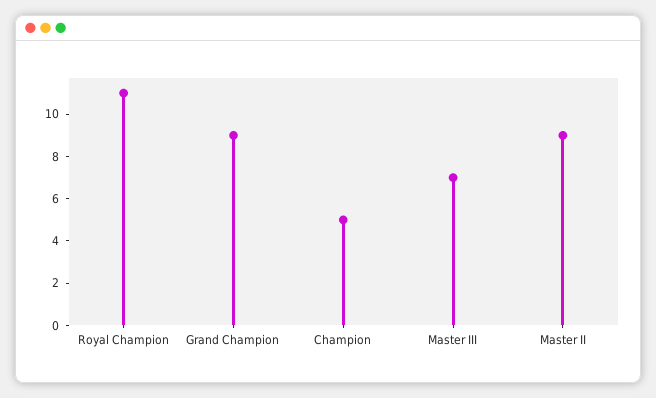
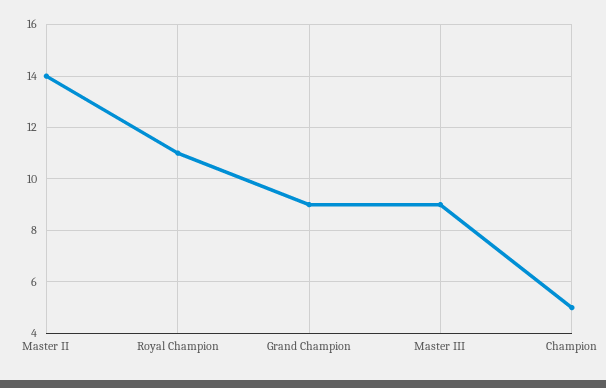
  {
    "Royal Champion": 11,
    "Grand Champion": 9,
    "Champion": 5,
-   "Master III": 7,
+   "Master III": 9,
-   "Master II": 9
+   "Master II": 14
  }

